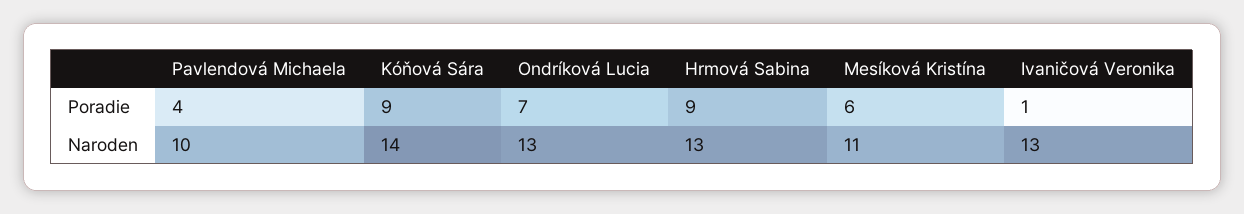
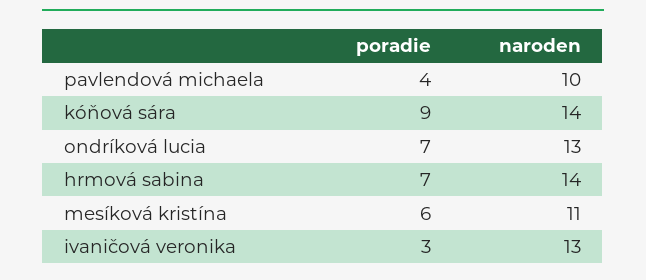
  {
    "Pavlendová Michaela": {
      "Poradie": 4,
      "Naroden": 10
    },
    "Kóňová Sára": {
      "Poradie": 9,
      "Naroden": 14
    },
    "Ondríková Lucia": {
      "Poradie": 7,
      "Naroden": 13
    },
    "Hrmová Sabina": {
-     "Poradie": 9,
+     "Poradie": 7,
-     "Naroden": 13
+     "Naroden": 14
    },
    "Mesíková Kristína": {
      "Poradie": 6,
      "Naroden": 11
    },
    "Ivaničová Veronika": {
-     "Poradie": 1,
+     "Poradie": 3,
      "Naroden": 13
    }
  }

